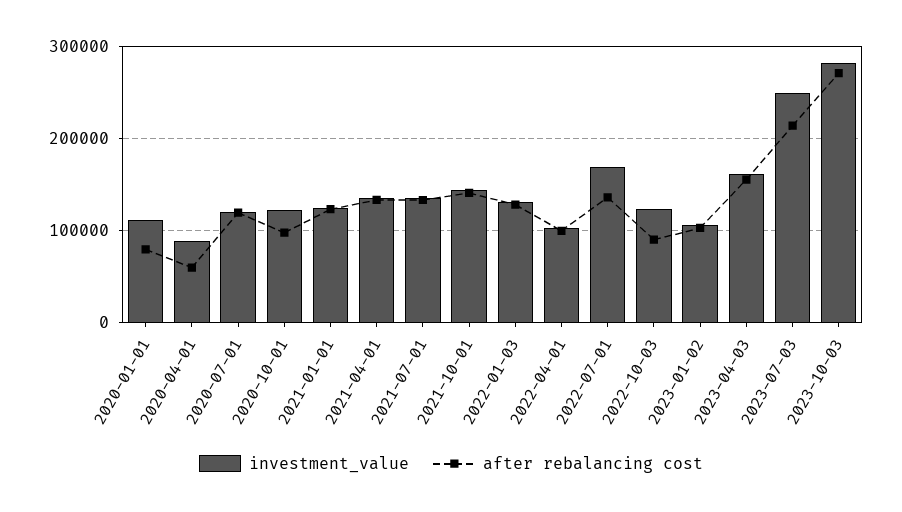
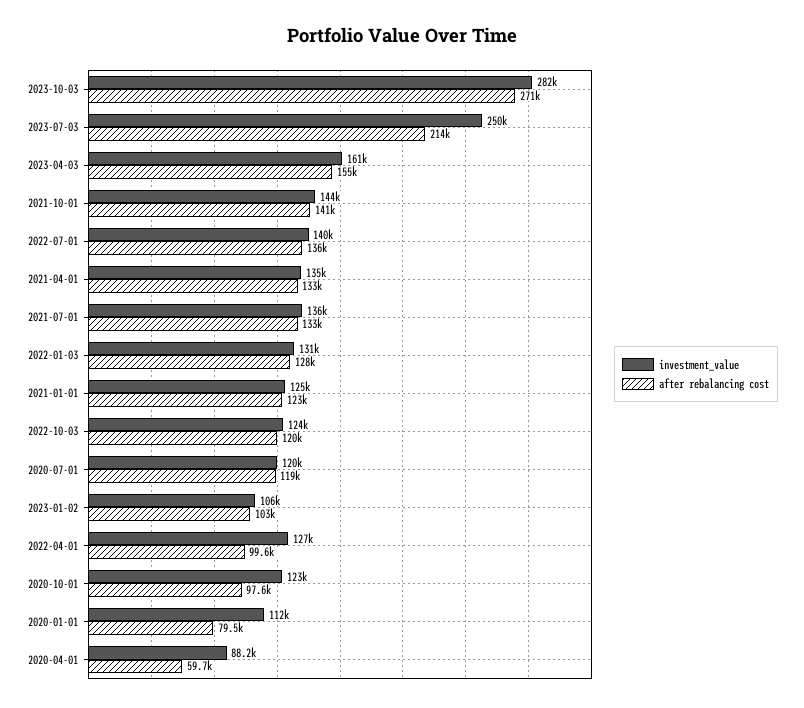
  {
    "investment_value": {
      "2020-01-01": 112000,
      "2020-04-01": 88200,
      "2020-07-01": 120000,
      "2020-10-01": 123000,
      "2021-01-01": 125000,
      "2021-04-01": 135000,
      "2021-07-01": 136000,
      "2021-10-01": 144000,
      "2022-01-03": 131000,
-     "2022-04-01": 100000,
+     "2022-04-01": 127000,
-     "2022-07-01": 170000,
+     "2022-07-01": 140000,
      "2022-10-03": 124000,
      "2023-01-02": 106000,
      "2023-04-03": 161000,
      "2023-07-03": 250000,
      "2023-10-03": 282000
    },
    "after rebalancing cost": {
      "2020-01-01": 79500,
      "2020-04-01": 59700,
      "2020-07-01": 119000,
      "2020-10-01": 97600,
      "2021-01-01": 123000,
      "2021-04-01": 133000,
      "2021-07-01": 133000,
      "2021-10-01": 141000,
      "2022-01-03": 128000,
      "2022-04-01": 99600,
      "2022-07-01": 136000,
-     "2022-10-03": 90000,
+     "2022-10-03": 120000,
      "2023-01-02": 103000,
      "2023-04-03": 155000,
      "2023-07-03": 214000,
      "2023-10-03": 271000
    }
  }

